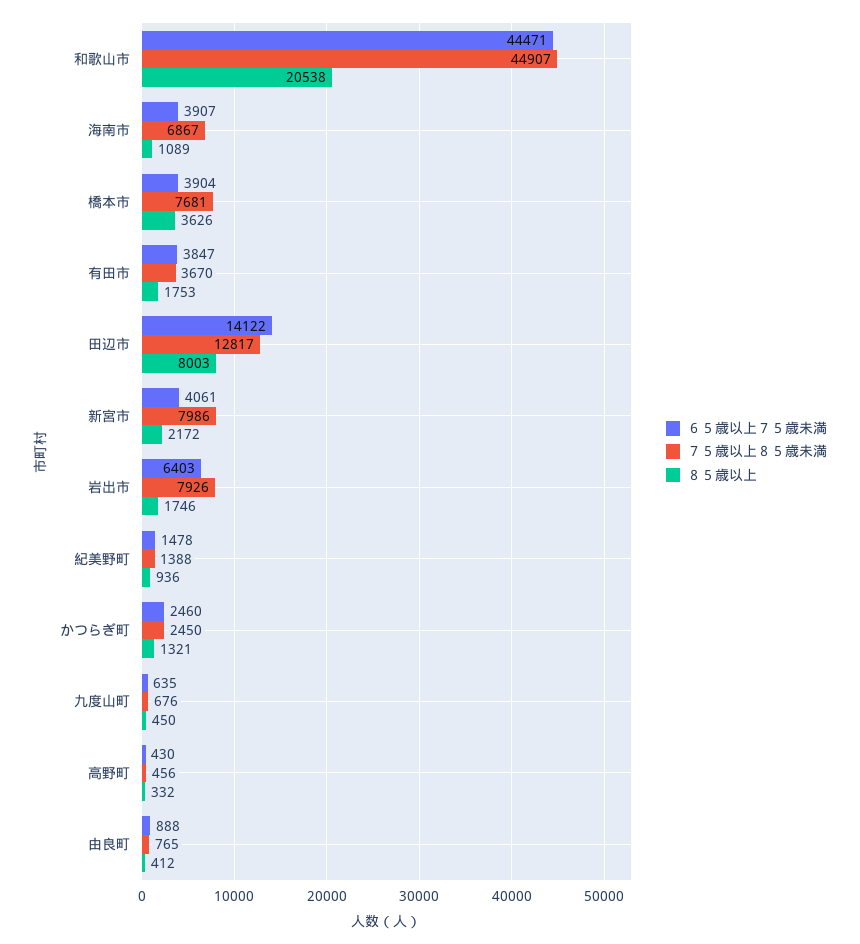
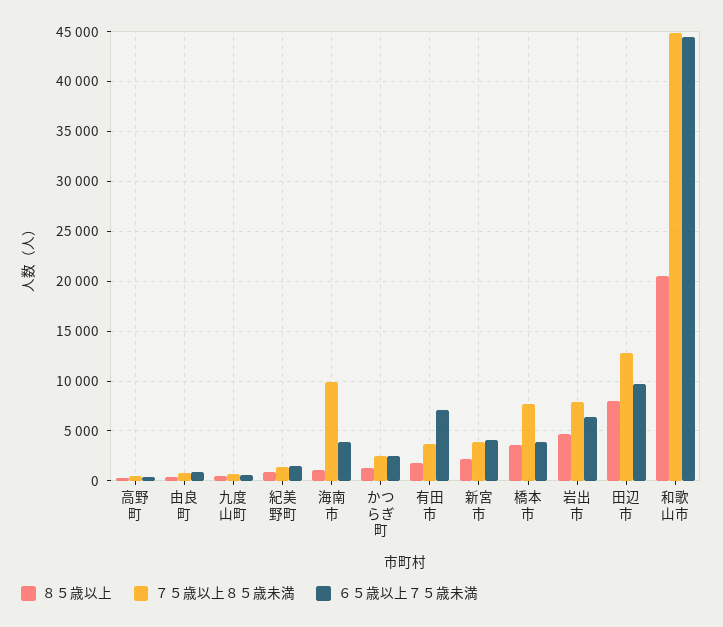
  {
    "６５歳以上７５歳未満": {
      "和歌山市": 44471,
      "海南市": 3907,
      "橋本市": 3904,
-     "有田市": 3847,
+     "有田市": 7000,
-     "田辺市": 14122,
+     "田辺市": 10000,
      "新宮市": 4061,
      "岩出市": 6403,
      "紀美野町": 1478,
      "かつらぎ町": 2460,
      "九度山町": 635,
      "高野町": 430,
      "由良町": 888
    },
    "７５歳以上８５歳未満": {
      "和歌山市": 44907,
-     "海南市": 6867,
+     "海南市": 10000,
      "橋本市": 7681,
      "有田市": 3670,
      "田辺市": 12817,
-     "新宮市": 7986,
+     "新宮市": 4000,
      "岩出市": 7926,
      "紀美野町": 1388,
      "かつらぎ町": 2450,
      "九度山町": 676,
      "高野町": 456,
      "由良町": 765
    },
    "８５歳以上": {
      "和歌山市": 20538,
      "海南市": 1089,
      "橋本市": 3626,
      "有田市": 1753,
      "田辺市": 8003,
      "新宮市": 2172,
-     "岩出市": 1746,
+     "岩出市": 5000,
      "紀美野町": 936,
      "かつらぎ町": 1321,
      "九度山町": 450,
      "高野町": 332,
      "由良町": 412
    }
  }

